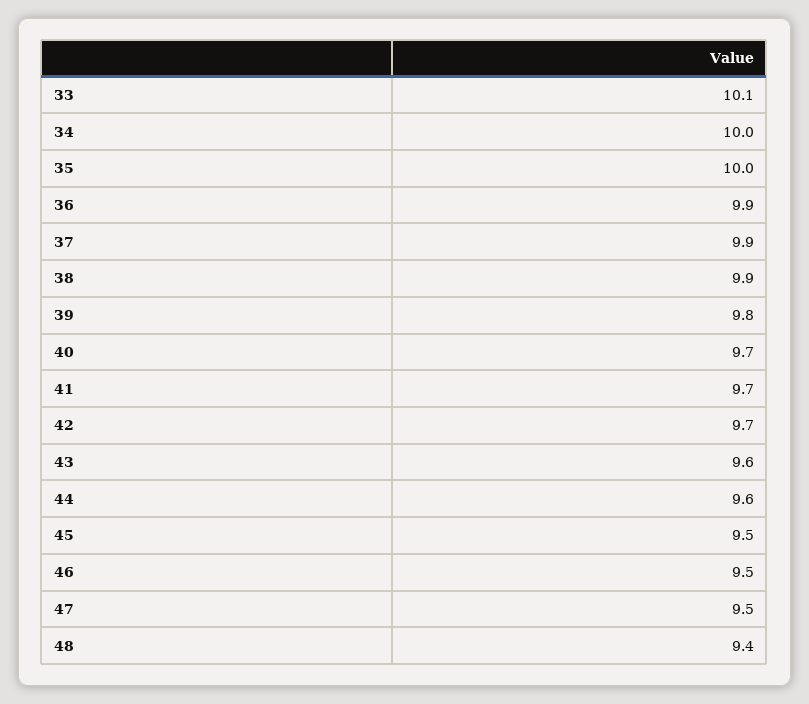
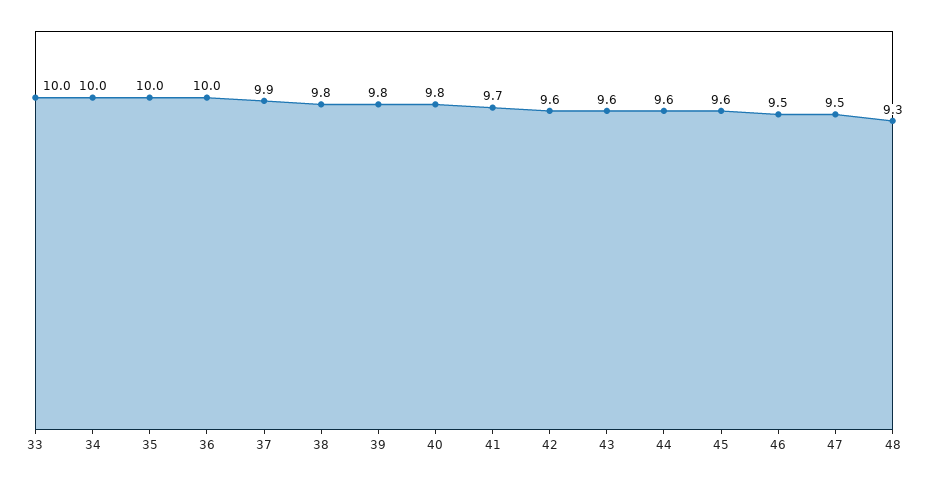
  {
-   "33": 10.1,
+   "33": 10,
    "34": 10,
    "35": 10,
-   "36": 9.9,
+   "36": 10,
    "37": 9.9,
-   "38": 9.9,
+   "38": 9.8,
    "39": 9.8,
-   "40": 9.7,
+   "40": 9.8,
    "41": 9.7,
-   "42": 9.7,
+   "42": 9.6,
    "43": 9.6,
    "44": 9.6,
-   "45": 9.5,
+   "45": 9.6,
    "46": 9.5,
    "47": 9.5,
-   "48": 9.4
+   "48": 9.3
  }

